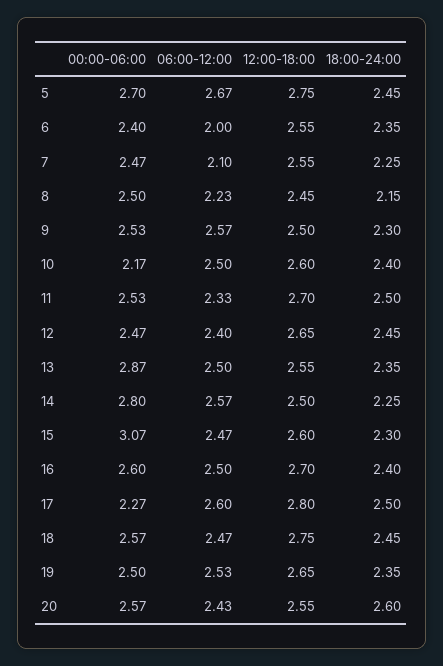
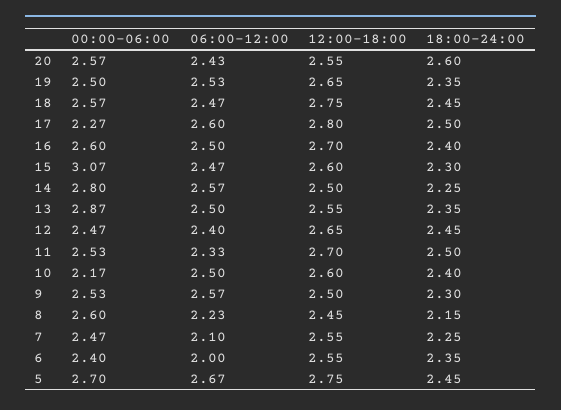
  {
    "00:00-06:00": {
      "5": 2.7,
      "6": 2.4,
      "7": 2.47,
-     "8": 2.5,
+     "8": 2.6,
      "9": 2.53,
      "10": 2.17,
      "11": 2.53,
      "12": 2.47,
      "13": 2.87,
      "14": 2.8,
      "15": 3.07,
      "16": 2.6,
      "17": 2.27,
      "18": 2.57,
      "19": 2.5,
      "20": 2.57
    },
    "06:00-12:00": {
      "5": 2.67,
      "6": 2,
      "7": 2.1,
      "8": 2.23,
      "9": 2.57,
      "10": 2.5,
      "11": 2.33,
      "12": 2.4,
      "13": 2.5,
      "14": 2.57,
      "15": 2.47,
      "16": 2.5,
      "17": 2.6,
      "18": 2.47,
      "19": 2.53,
      "20": 2.43
    },
    "12:00-18:00": {
      "5": 2.75,
      "6": 2.55,
      "7": 2.55,
      "8": 2.45,
      "9": 2.5,
      "10": 2.6,
      "11": 2.7,
      "12": 2.65,
      "13": 2.55,
      "14": 2.5,
      "15": 2.6,
      "16": 2.7,
      "17": 2.8,
      "18": 2.75,
      "19": 2.65,
      "20": 2.55
    },
    "18:00-24:00": {
      "5": 2.45,
      "6": 2.35,
      "7": 2.25,
      "8": 2.15,
      "9": 2.3,
      "10": 2.4,
      "11": 2.5,
      "12": 2.45,
      "13": 2.35,
      "14": 2.25,
      "15": 2.3,
      "16": 2.4,
      "17": 2.5,
      "18": 2.45,
      "19": 2.35,
      "20": 2.6
    }
  }

